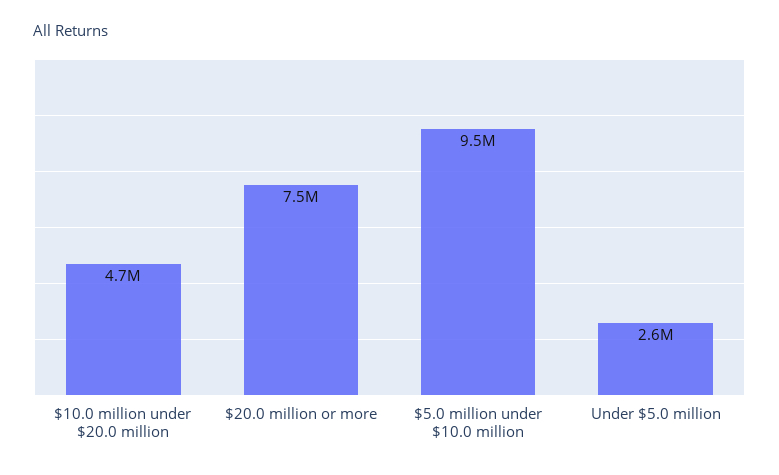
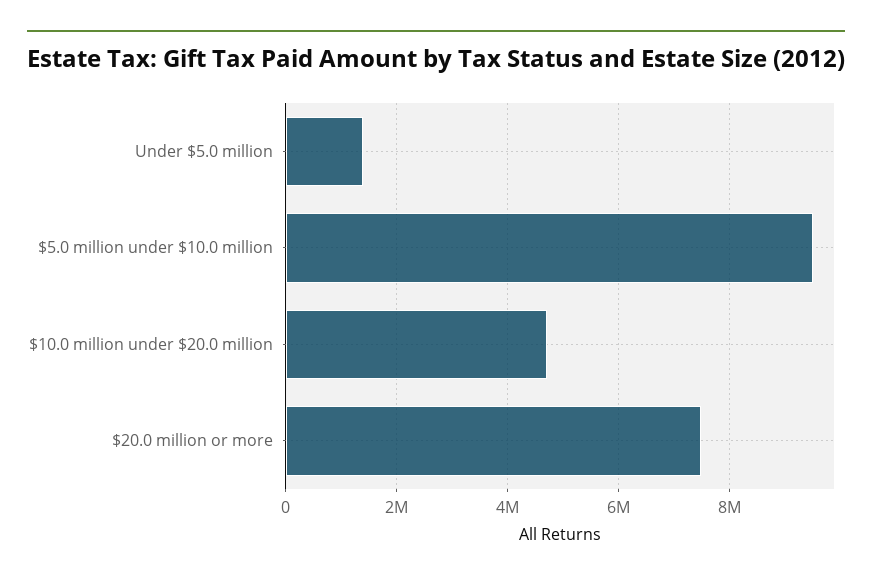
  {
    "$10.0 million under $20.0 million": 4700000,
    "$20.0 million or more": 7500000,
    "$5.0 million under $10.0 million": 9500000,
-   "Under $5.0 million": 2600000
+   "Under $5.0 million": 1400000
  }

